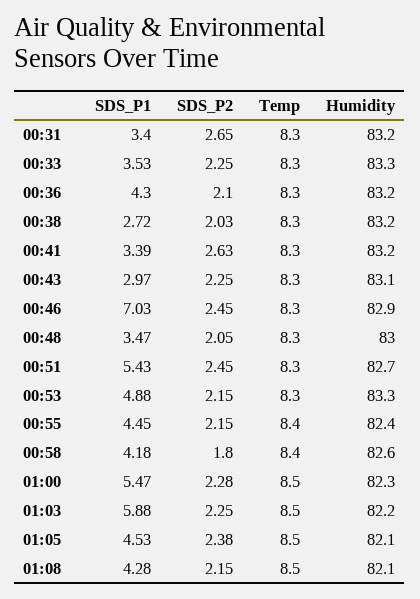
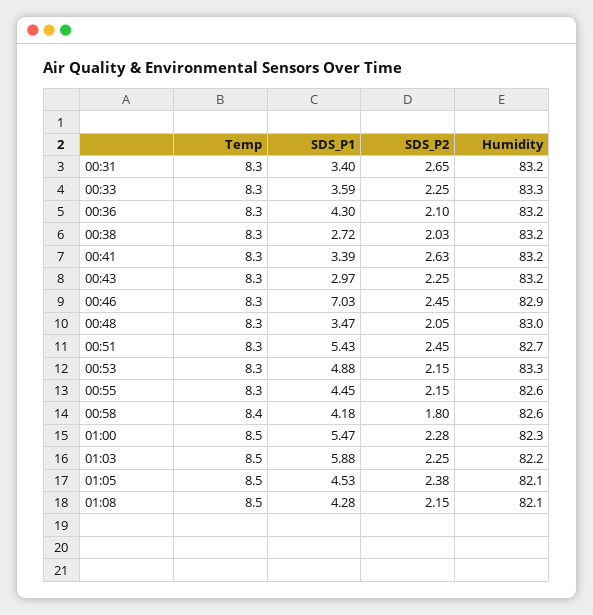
  {
    "SDS_P1": {
      "00:31": 3.4,
-     "00:33": 3.53,
+     "00:33": 3.59,
      "00:36": 4.3,
      "00:38": 2.72,
      "00:41": 3.39,
      "00:43": 2.97,
      "00:46": 7.03,
      "00:48": 3.47,
      "00:51": 5.43,
      "00:53": 4.88,
      "00:55": 4.45,
      "00:58": 4.18,
      "01:00": 5.47,
      "01:03": 5.88,
      "01:05": 4.53,
      "01:08": 4.28
    },
    "SDS_P2": {
      "00:31": 2.65,
      "00:33": 2.25,
      "00:36": 2.1,
      "00:38": 2.03,
      "00:41": 2.63,
      "00:43": 2.25,
      "00:46": 2.45,
      "00:48": 2.05,
      "00:51": 2.45,
      "00:53": 2.15,
      "00:55": 2.15,
      "00:58": 1.8,
      "01:00": 2.28,
      "01:03": 2.25,
      "01:05": 2.38,
      "01:08": 2.15
    },
    "Temp": {
      "00:31": 8.3,
      "00:33": 8.3,
      "00:36": 8.3,
      "00:38": 8.3,
      "00:41": 8.3,
      "00:43": 8.3,
      "00:46": 8.3,
      "00:48": 8.3,
      "00:51": 8.3,
      "00:53": 8.3,
-     "00:55": 8.4,
+     "00:55": 8.3,
      "00:58": 8.4,
      "01:00": 8.5,
      "01:03": 8.5,
      "01:05": 8.5,
      "01:08": 8.5
    },
    "Humidity": {
      "00:31": 83.2,
      "00:33": 83.3,
      "00:36": 83.2,
      "00:38": 83.2,
      "00:41": 83.2,
-     "00:43": 83.1,
+     "00:43": 83.2,
      "00:46": 82.9,
      "00:48": 83,
      "00:51": 82.7,
      "00:53": 83.3,
-     "00:55": 82.4,
+     "00:55": 82.6,
      "00:58": 82.6,
      "01:00": 82.3,
      "01:03": 82.2,
      "01:05": 82.1,
      "01:08": 82.1
    }
  }

